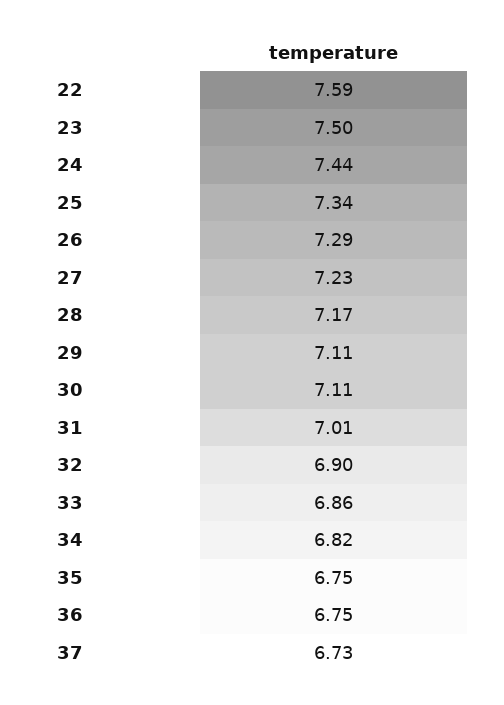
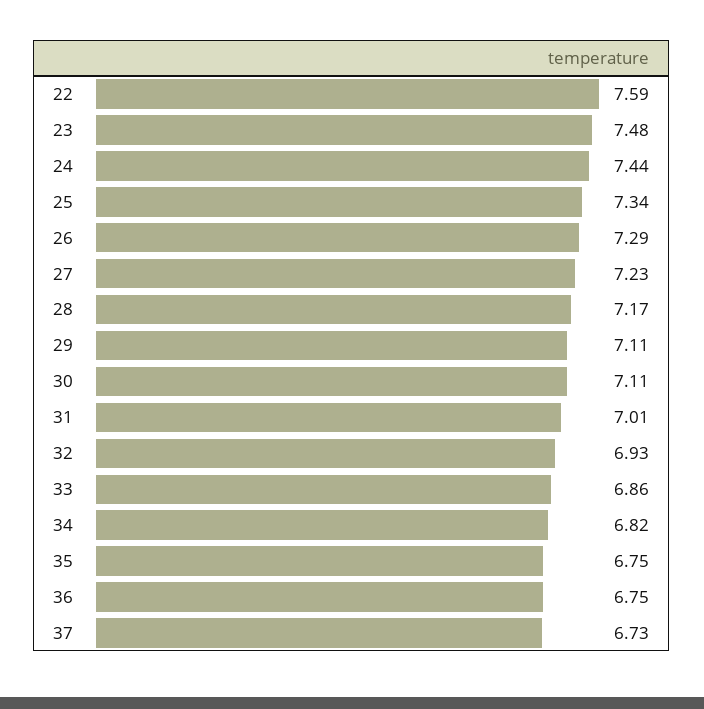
  {
    "22": 7.59,
-   "23": 7.5,
+   "23": 7.48,
    "24": 7.44,
    "25": 7.34,
    "26": 7.29,
    "27": 7.23,
    "28": 7.17,
    "29": 7.11,
    "30": 7.11,
    "31": 7.01,
-   "32": 6.9,
+   "32": 6.93,
    "33": 6.86,
    "34": 6.82,
    "35": 6.75,
    "36": 6.75,
    "37": 6.73
  }

